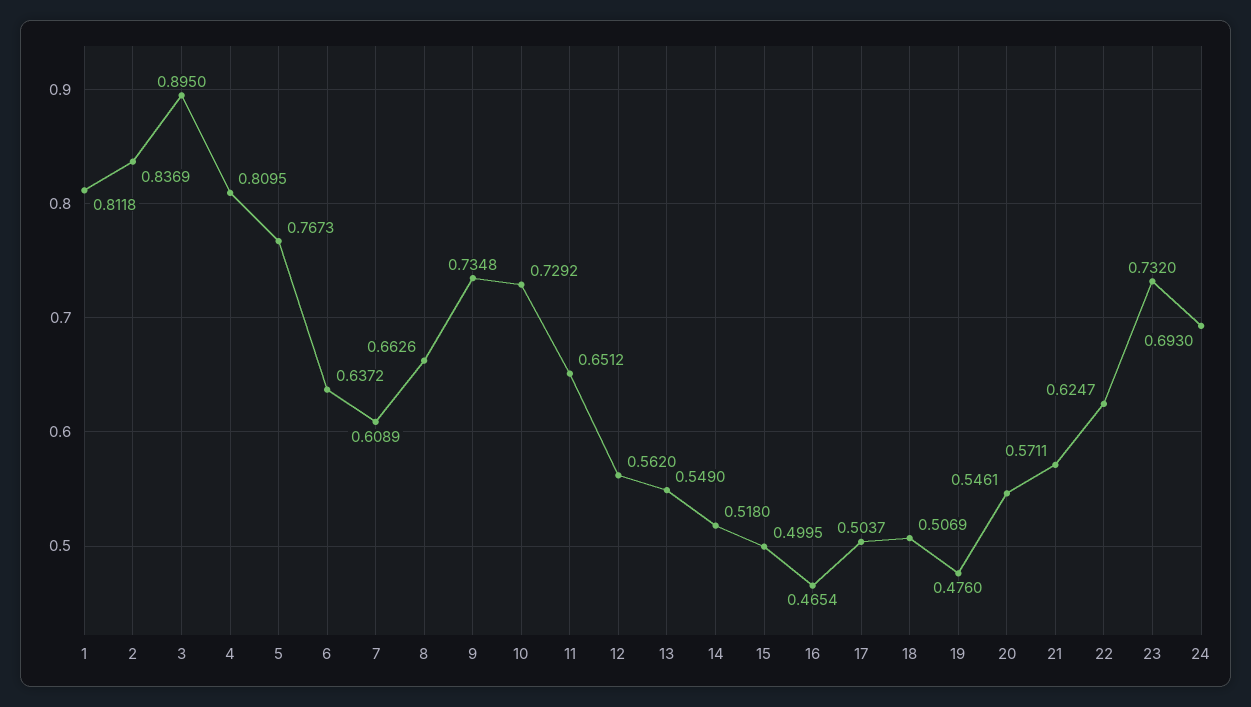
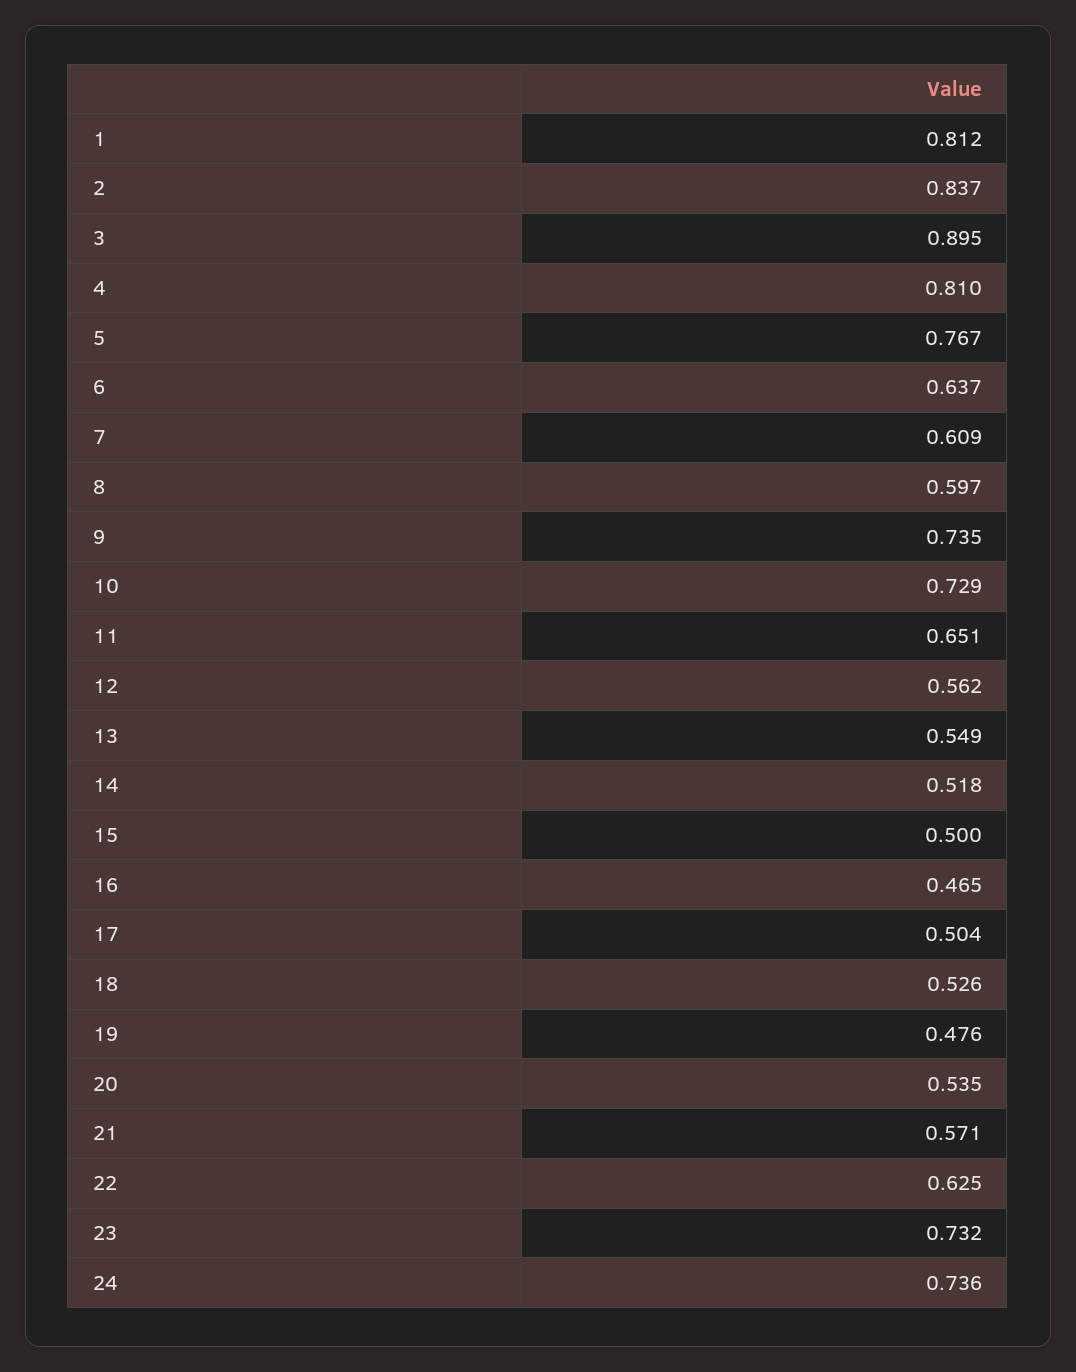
  {
    "1": 0.8118,
    "2": 0.8369,
    "3": 0.895,
    "4": 0.8095,
    "5": 0.7673,
    "6": 0.6372,
    "7": 0.6089,
-   "8": 0.6626,
+   "8": 0.597,
    "9": 0.7348,
    "10": 0.7292,
    "11": 0.6512,
    "12": 0.562,
    "13": 0.549,
    "14": 0.518,
    "15": 0.4995,
    "16": 0.4654,
    "17": 0.5037,
-   "18": 0.5069,
+   "18": 0.526,
    "19": 0.476,
-   "20": 0.5461,
+   "20": 0.535,
    "21": 0.5711,
    "22": 0.6247,
    "23": 0.732,
-   "24": 0.693
+   "24": 0.736
  }

